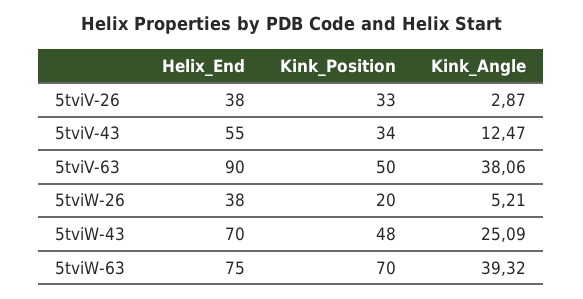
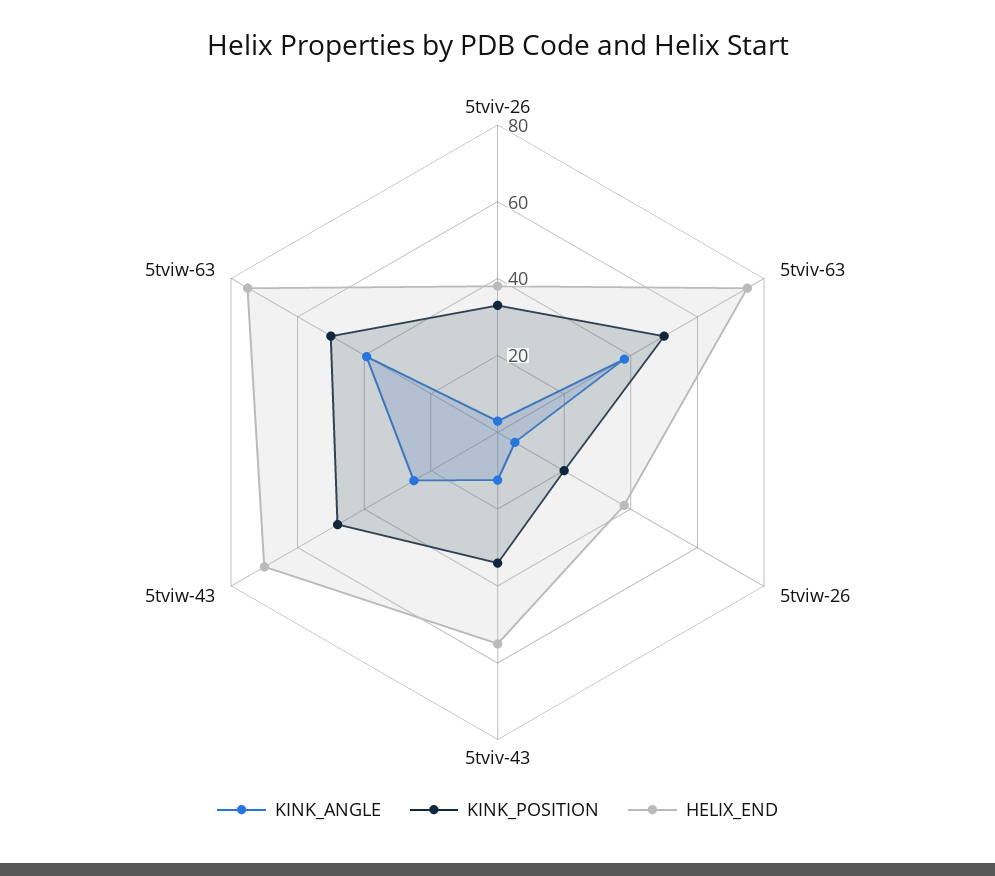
  {
    "Helix_End": {
      "5tviV-26": 38,
      "5tviV-43": 55,
-     "5tviV-63": 90,
+     "5tviV-63": 75,
      "5tviW-26": 38,
      "5tviW-43": 70,
      "5tviW-63": 75
    },
    "Kink_Position": {
      "5tviV-26": 33,
      "5tviV-43": 34,
      "5tviV-63": 50,
      "5tviW-26": 20,
      "5tviW-43": 48,
-     "5tviW-63": 70
+     "5tviW-63": 50
    },
    "Kink_Angle": {
      "5tviV-26": 2.87,
      "5tviV-43": 12.47,
      "5tviV-63": 38.06,
      "5tviW-26": 5.21,
      "5tviW-43": 25.09,
      "5tviW-63": 39.32
    }
  }

